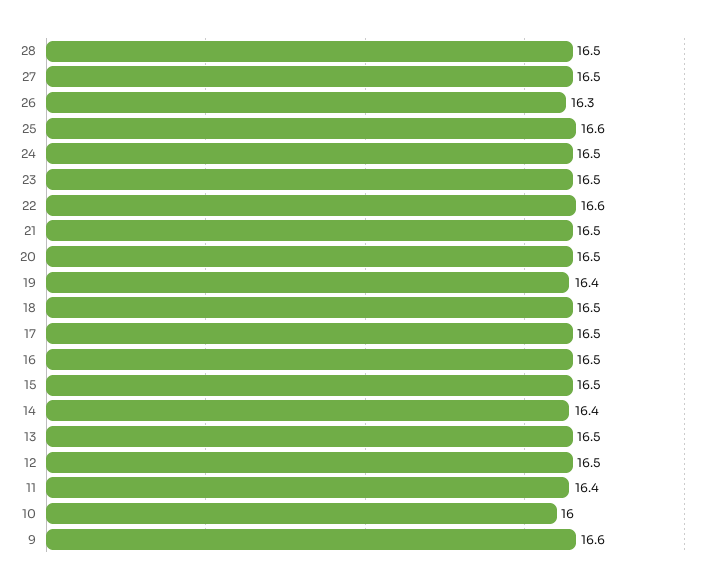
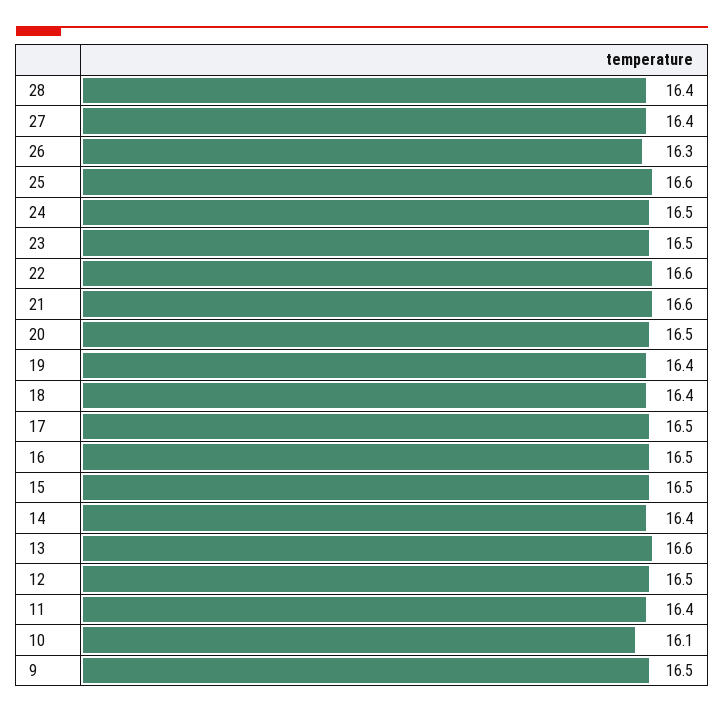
  {
-   "28": 16.5,
+   "28": 16.4,
-   "27": 16.5,
+   "27": 16.4,
    "26": 16.3,
    "25": 16.6,
    "24": 16.5,
    "23": 16.5,
    "22": 16.6,
-   "21": 16.5,
+   "21": 16.6,
    "20": 16.5,
    "19": 16.4,
-   "18": 16.5,
+   "18": 16.4,
    "17": 16.5,
    "16": 16.5,
    "15": 16.5,
    "14": 16.4,
-   "13": 16.5,
+   "13": 16.6,
    "12": 16.5,
    "11": 16.4,
-   "10": 16,
+   "10": 16.1,
-   "9": 16.6
+   "9": 16.5
  }

